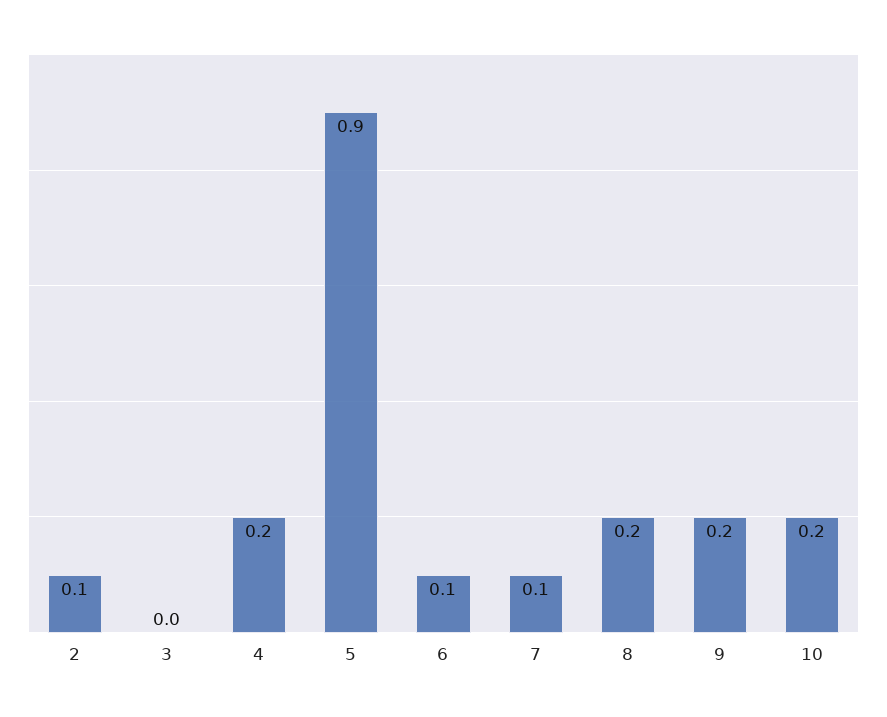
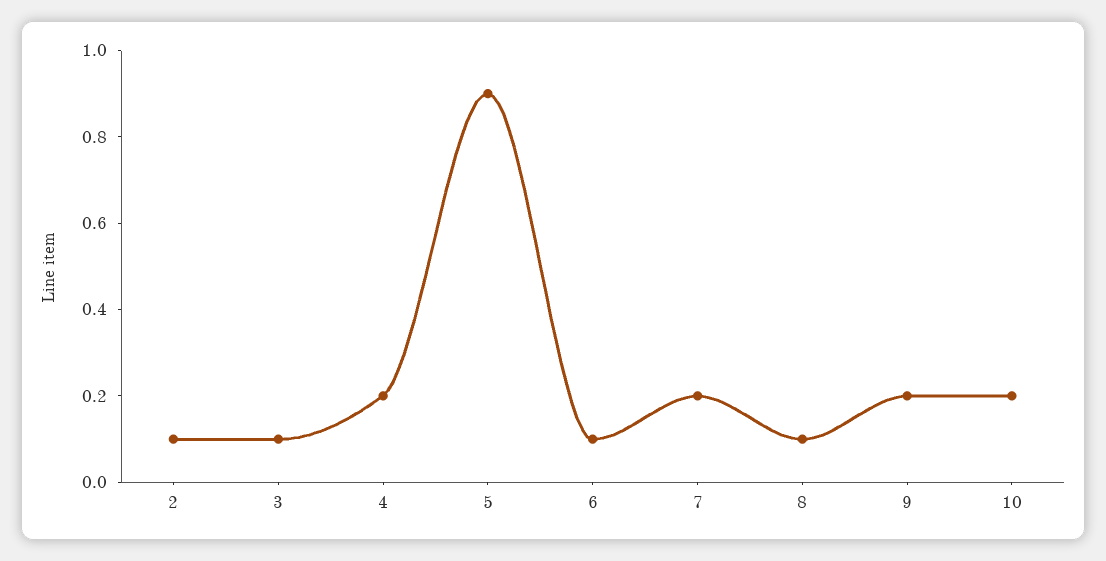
  {
    "2": 0.1,
-   "3": 0,
+   "3": 0.1,
    "4": 0.2,
    "5": 0.9,
    "6": 0.1,
-   "7": 0.1,
+   "7": 0.2,
-   "8": 0.2,
+   "8": 0.1,
    "9": 0.2,
    "10": 0.2
  }

